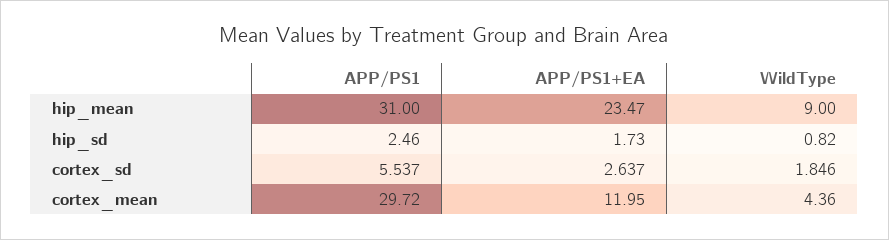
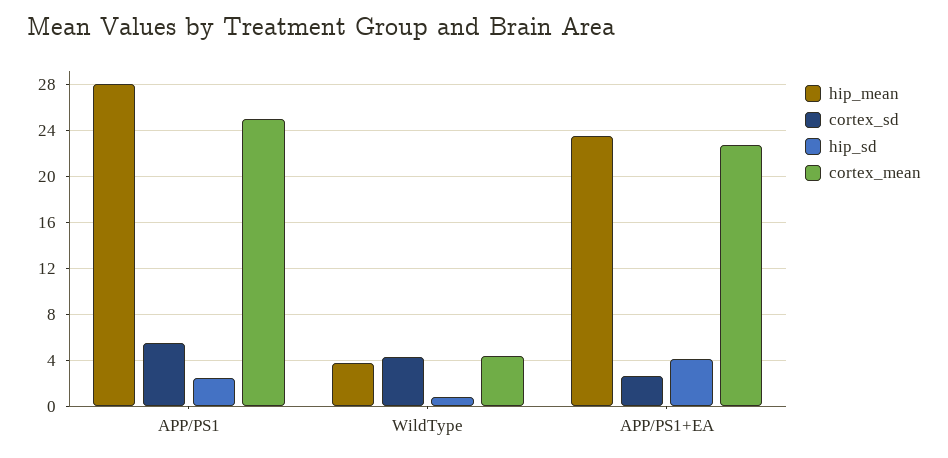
  {
    "hip_mean": {
-     "APP/PS1": 31,
+     "APP/PS1": 28,
      "APP/PS1+EA": 23.47,
-     "WildType": 9
+     "WildType": 4
    },
    "hip_sd": {
      "APP/PS1": 2.46,
-     "APP/PS1+EA": 1.73,
+     "APP/PS1+EA": 4,
      "WildType": 0.82
    },
    "cortex_sd": {
      "APP/PS1": 5.537,
      "APP/PS1+EA": 2.637,
-     "WildType": 1.846
+     "WildType": 4
    },
    "cortex_mean": {
-     "APP/PS1": 29.72,
+     "APP/PS1": 25,
-     "APP/PS1+EA": 11.95,
+     "APP/PS1+EA": 23,
      "WildType": 4.36
    }
  }

